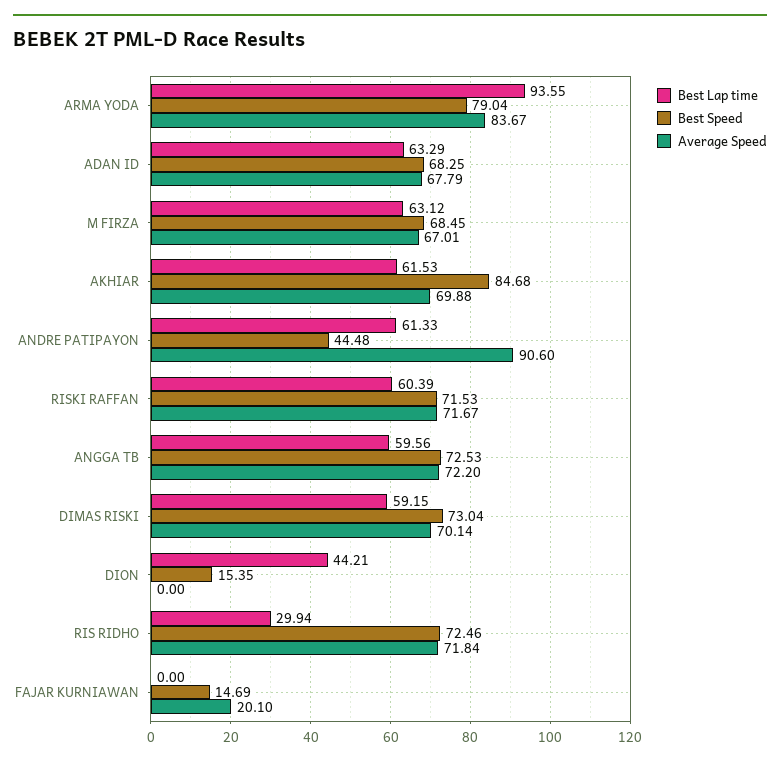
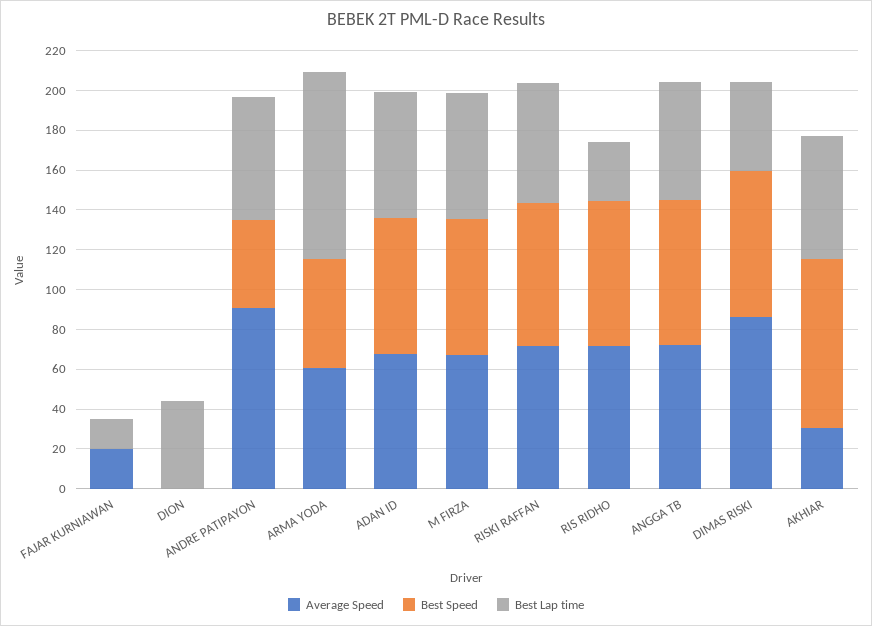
  {
    "Best Lap time": {
      "ARMA YODA": 93.55,
      "ADAN ID": 63.29,
      "M FIRZA": 63.12,
      "AKHIAR": 61.53,
      "ANDRE PATIPAYON": 61.33,
      "RISKI RAFFAN": 60.39,
      "ANGGA TB": 59.56,
-     "DIMAS RISKI": 59.15,
+     "DIMAS RISKI": 45,
      "DION": 44.21,
      "RIS RIDHO": 29.94,
-     "FAJAR KURNIAWAN": 0
+     "FAJAR KURNIAWAN": 15
    },
    "Best Speed": {
-     "ARMA YODA": 79.04,
+     "ARMA YODA": 55,
      "ADAN ID": 68.25,
      "M FIRZA": 68.45,
      "AKHIAR": 84.68,
      "ANDRE PATIPAYON": 44.48,
      "RISKI RAFFAN": 71.53,
      "ANGGA TB": 72.53,
      "DIMAS RISKI": 73.04,
-     "DION": 15.35,
+     "DION": 0,
      "RIS RIDHO": 72.46,
-     "FAJAR KURNIAWAN": 14.69
+     "FAJAR KURNIAWAN": 0
    },
    "Average Speed": {
-     "ARMA YODA": 83.67,
+     "ARMA YODA": 60,
      "ADAN ID": 67.79,
      "M FIRZA": 67.01,
-     "AKHIAR": 69.88,
+     "AKHIAR": 30,
      "ANDRE PATIPAYON": 90.6,
      "RISKI RAFFAN": 71.67,
      "ANGGA TB": 72.2,
-     "DIMAS RISKI": 70.14,
+     "DIMAS RISKI": 85,
      "DION": 0,
      "RIS RIDHO": 71.84,
      "FAJAR KURNIAWAN": 20.1
    }
  }

